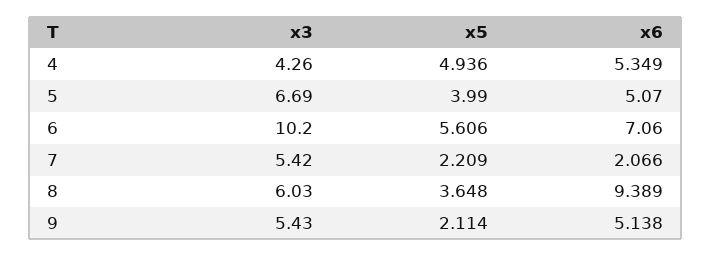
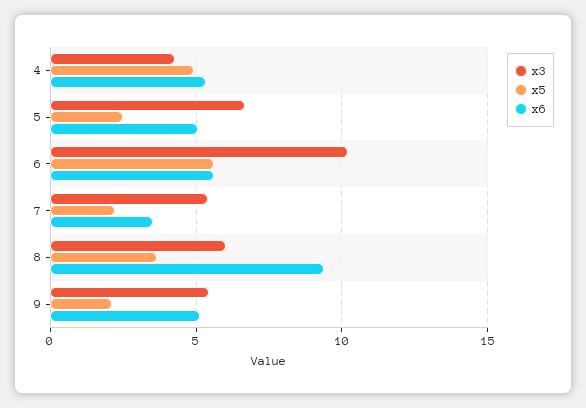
  {
    "x3": {
      "4": 4.26,
      "5": 6.69,
      "6": 10.2,
      "7": 5.42,
      "8": 6.03,
      "9": 5.43
    },
    "x5": {
      "4": 4.936,
-     "5": 3.99,
+     "5": 2.5,
      "6": 5.606,
      "7": 2.209,
      "8": 3.648,
      "9": 2.114
    },
    "x6": {
      "4": 5.349,
      "5": 5.07,
-     "6": 7.06,
+     "6": 5.5,
-     "7": 2.066,
+     "7": 3.5,
      "8": 9.389,
      "9": 5.138
    }
  }

